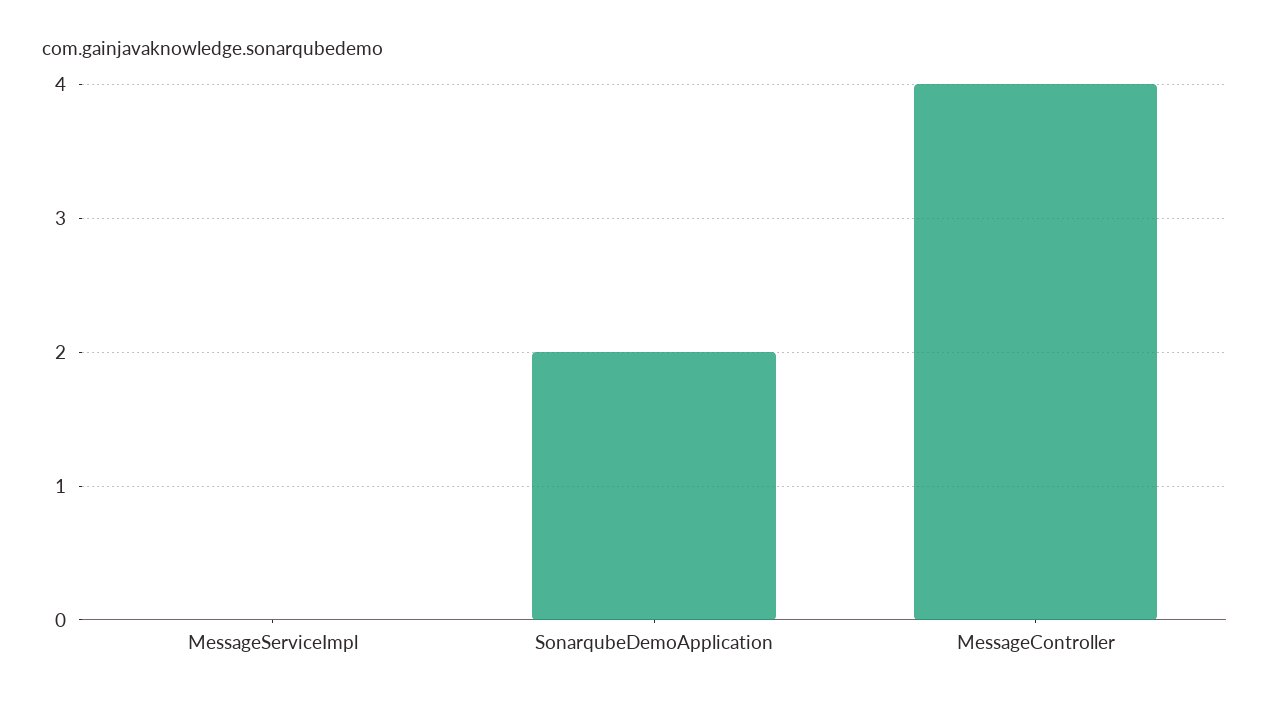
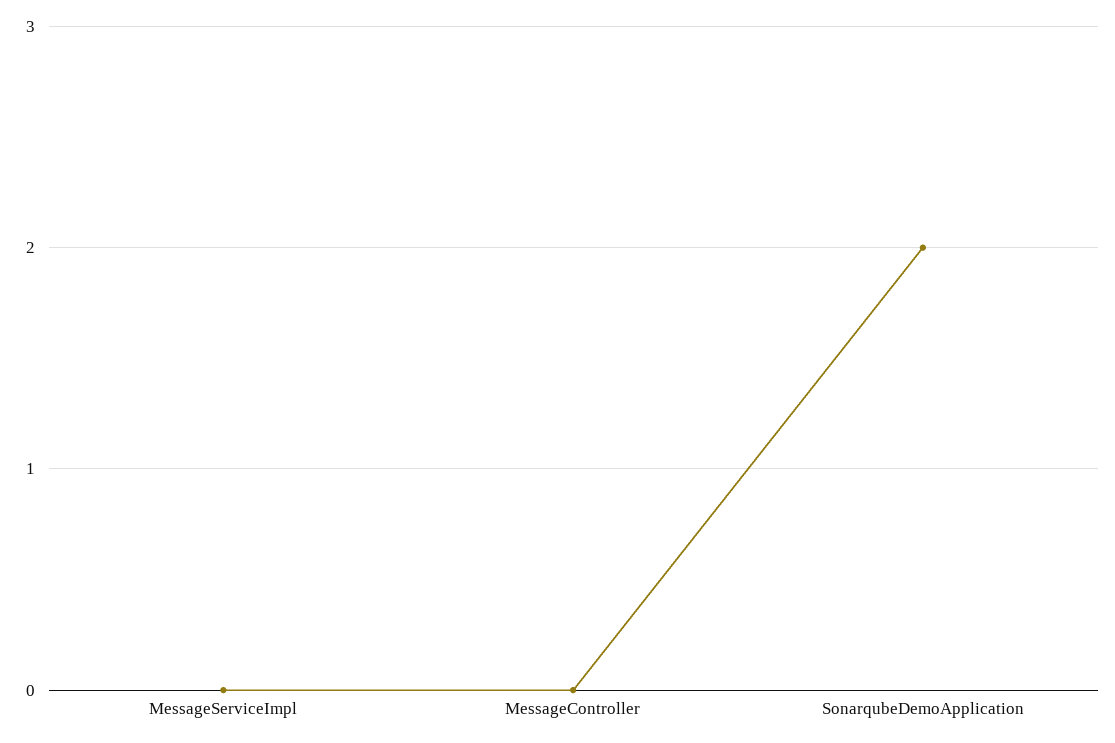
  {
    "MessageServiceImpl": 0,
    "SonarqubeDemoApplication": 2,
-   "MessageController": 4
+   "MessageController": 0
  }

